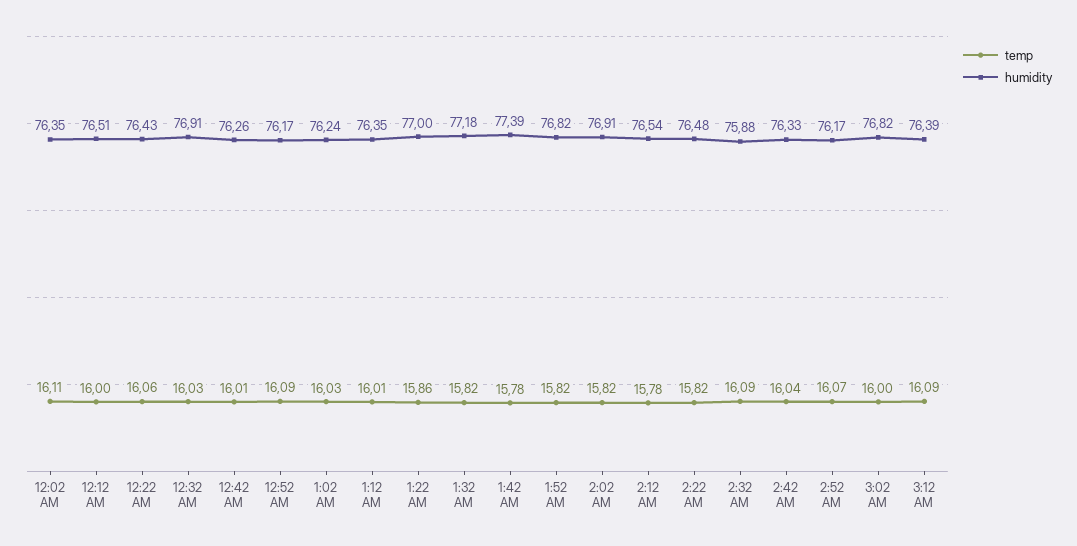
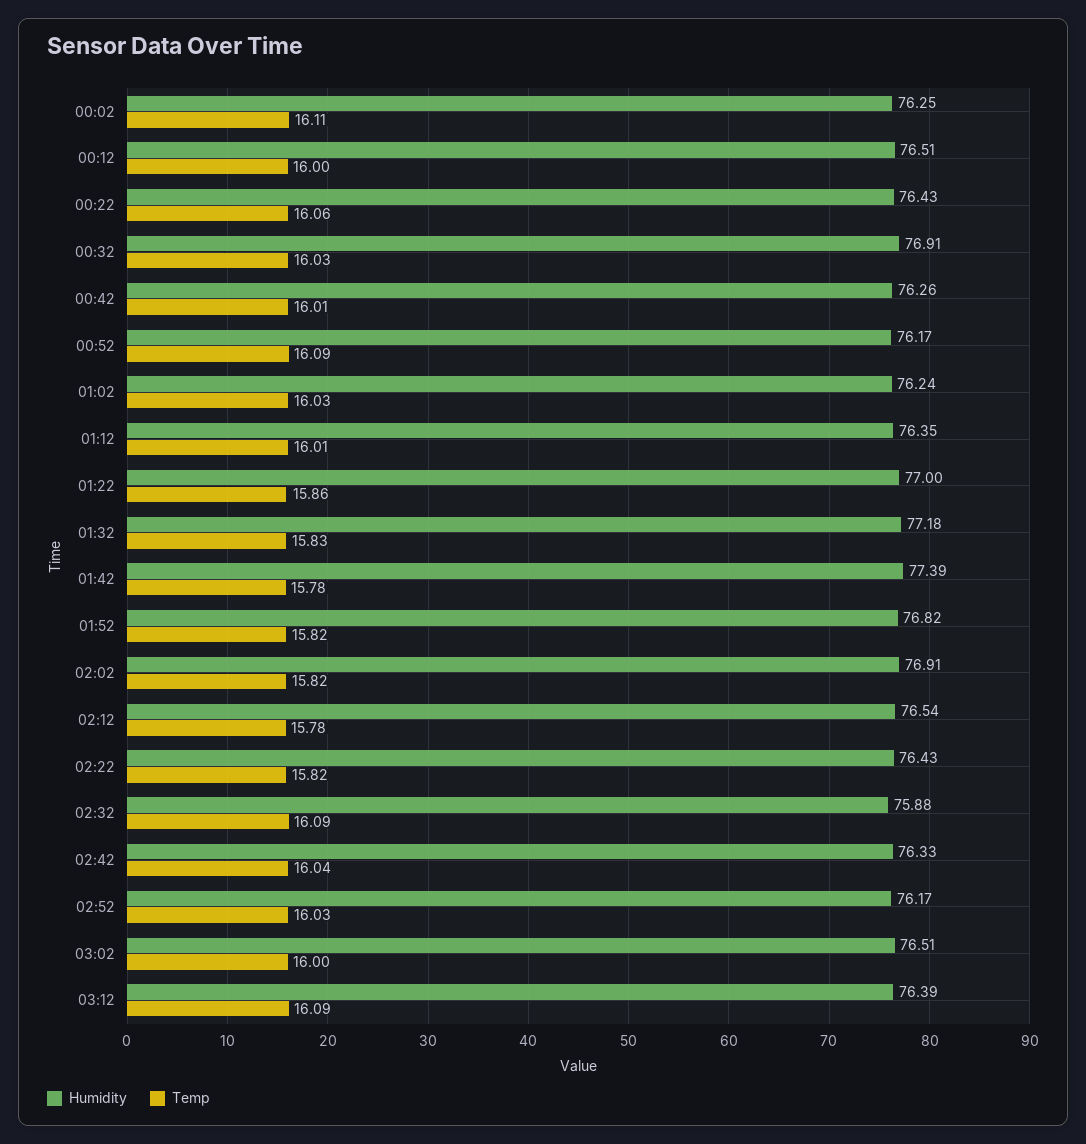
  {
    "temp": {
      "12:02 AM": 16.11,
      "12:12 AM": 16,
      "12:22 AM": 16.06,
      "12:32 AM": 16.03,
      "12:42 AM": 16.01,
      "12:52 AM": 16.09,
      "1:02 AM": 16.03,
      "1:12 AM": 16.01,
      "1:22 AM": 15.86,
-     "1:32 AM": 15.82,
+     "1:32 AM": 15.83,
      "1:42 AM": 15.78,
      "1:52 AM": 15.82,
      "2:02 AM": 15.82,
      "2:12 AM": 15.78,
      "2:22 AM": 15.82,
      "2:32 AM": 16.09,
      "2:42 AM": 16.04,
-     "2:52 AM": 16.07,
+     "2:52 AM": 16.03,
      "3:02 AM": 16,
      "3:12 AM": 16.09
    },
    "humidity": {
-     "12:02 AM": 76.35,
+     "12:02 AM": 76.25,
      "12:12 AM": 76.51,
      "12:22 AM": 76.43,
      "12:32 AM": 76.91,
      "12:42 AM": 76.26,
      "12:52 AM": 76.17,
      "1:02 AM": 76.24,
      "1:12 AM": 76.35,
      "1:22 AM": 77,
      "1:32 AM": 77.18,
      "1:42 AM": 77.39,
      "1:52 AM": 76.82,
      "2:02 AM": 76.91,
      "2:12 AM": 76.54,
-     "2:22 AM": 76.48,
+     "2:22 AM": 76.43,
      "2:32 AM": 75.88,
      "2:42 AM": 76.33,
      "2:52 AM": 76.17,
-     "3:02 AM": 76.82,
+     "3:02 AM": 76.51,
      "3:12 AM": 76.39
    }
  }

